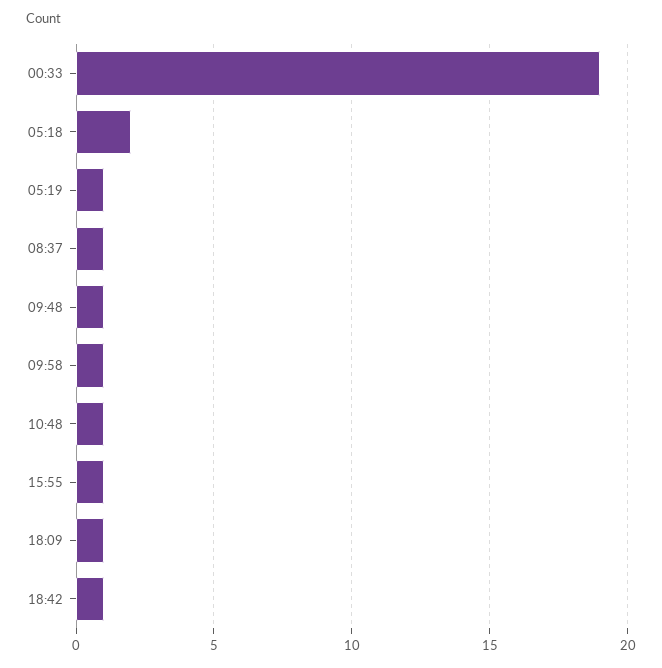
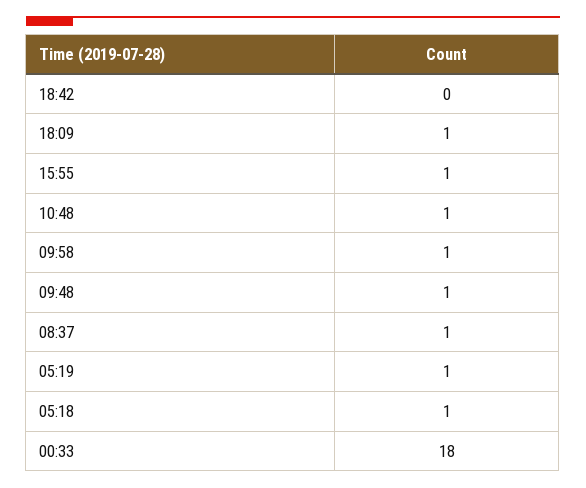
  {
-   "00:33": 19,
+   "00:33": 18,
-   "05:18": 2,
+   "05:18": 1,
    "05:19": 1,
    "08:37": 1,
    "09:48": 1,
    "09:58": 1,
    "10:48": 1,
    "15:55": 1,
    "18:09": 1,
-   "18:42": 1
+   "18:42": 0
  }

